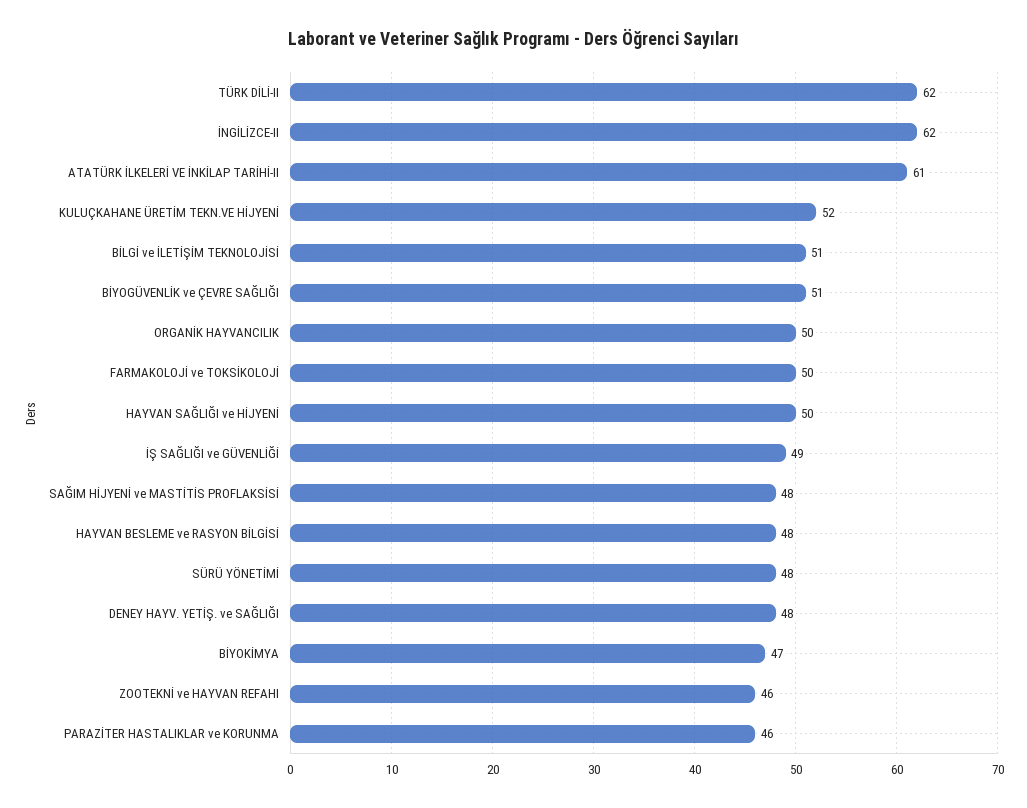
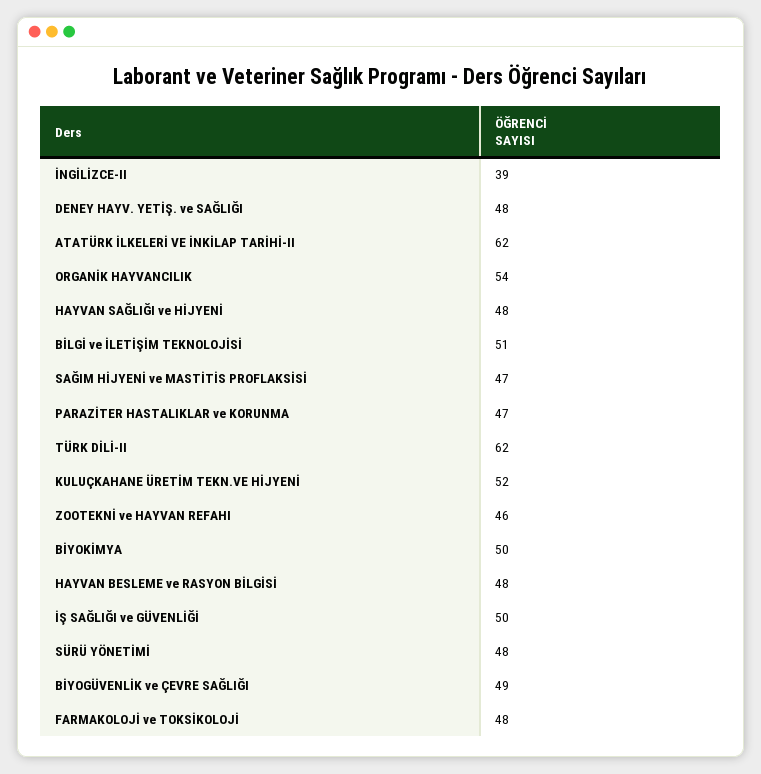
  {
    "TÜRK DİLİ-II": 62,
-   "İNGİLİZCE-II": 62,
+   "İNGİLİZCE-II": 39,
-   "ATATÜRK İLKELERİ VE İNKİLAP TARİHİ-II": 61,
+   "ATATÜRK İLKELERİ VE İNKİLAP TARİHİ-II": 62,
    "KULUÇKAHANE ÜRETİM TEKN.VE HİJYENİ": 52,
    "BİLGİ ve İLETİŞİM TEKNOLOJİSİ": 51,
-   "BİYOGÜVENLİK ve ÇEVRE SAĞLIĞI": 51,
+   "BİYOGÜVENLİK ve ÇEVRE SAĞLIĞI": 49,
-   "ORGANİK HAYVANCILIK": 50,
+   "ORGANİK HAYVANCILIK": 54,
-   "FARMAKOLOJİ ve TOKSİKOLOJİ": 50,
+   "FARMAKOLOJİ ve TOKSİKOLOJİ": 48,
-   "HAYVAN SAĞLIĞI ve HİJYENİ": 50,
+   "HAYVAN SAĞLIĞI ve HİJYENİ": 48,
-   "İŞ SAĞLIĞI ve GÜVENLİĞİ": 49,
+   "İŞ SAĞLIĞI ve GÜVENLİĞİ": 50,
-   "SAĞIM HİJYENİ ve MASTİTİS PROFLAKSİSİ": 48,
+   "SAĞIM HİJYENİ ve MASTİTİS PROFLAKSİSİ": 47,
    "HAYVAN BESLEME ve RASYON BİLGİSİ": 48,
    "SÜRÜ YÖNETİMİ": 48,
    "DENEY HAYV. YETİŞ. ve SAĞLIĞI": 48,
-   "BİYOKİMYA": 47,
+   "BİYOKİMYA": 50,
    "ZOOTEKNİ ve HAYVAN REFAHI": 46,
-   "PARAZİTER HASTALIKLAR ve KORUNMA": 46
+   "PARAZİTER HASTALIKLAR ve KORUNMA": 47
  }

